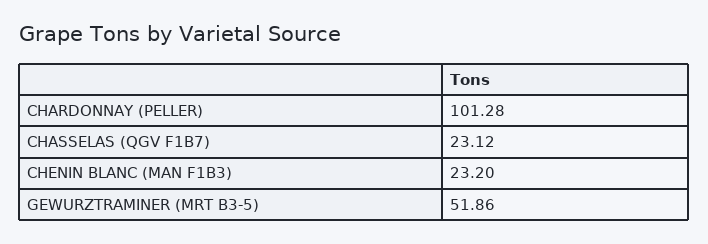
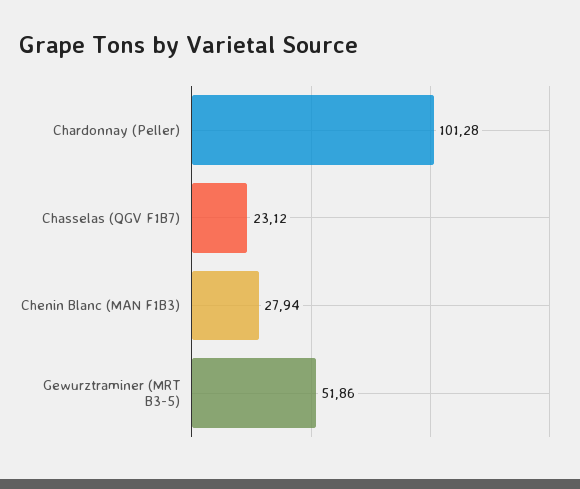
  {
    "CHARDONNAY (PELLER)": 101.28,
    "CHASSELAS (QGV F1B7)": 23.12,
-   "CHENIN BLANC (MAN F1B3)": 23.2,
+   "CHENIN BLANC (MAN F1B3)": 27.94,
    "GEWURZTRAMINER (MRT B3-5)": 51.86
  }

